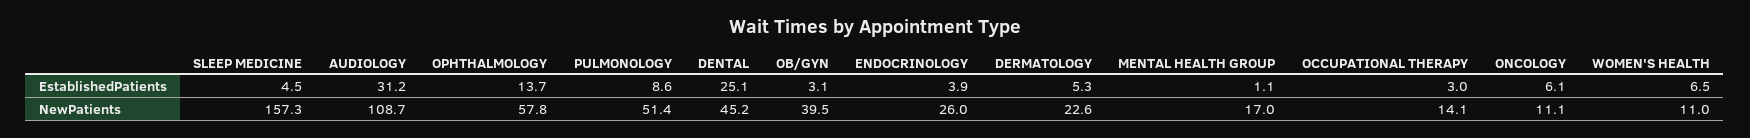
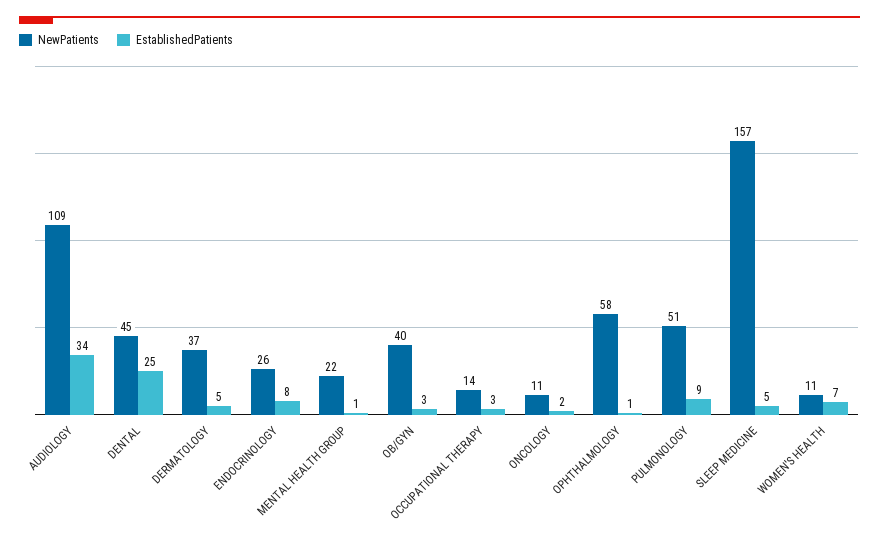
  {
    "EstablishedPatients": {
      "SLEEP MEDICINE": 4.5,
-     "AUDIOLOGY": 31.2,
+     "AUDIOLOGY": 34,
-     "OPHTHALMOLOGY": 13.7,
+     "OPHTHALMOLOGY": 1,
      "PULMONOLOGY": 8.6,
      "DENTAL": 25.1,
      "OB/GYN": 3.1,
-     "ENDOCRINOLOGY": 3.9,
+     "ENDOCRINOLOGY": 8,
      "DERMATOLOGY": 5.3,
      "MENTAL HEALTH GROUP": 1.1,
      "OCCUPATIONAL THERAPY": 3,
-     "ONCOLOGY": 6.1,
+     "ONCOLOGY": 2,
      "WOMEN'S HEALTH": 6.5
    },
    "NewPatients": {
      "SLEEP MEDICINE": 157.3,
      "AUDIOLOGY": 108.7,
      "OPHTHALMOLOGY": 57.8,
      "PULMONOLOGY": 51.4,
      "DENTAL": 45.2,
      "OB/GYN": 39.5,
      "ENDOCRINOLOGY": 26,
-     "DERMATOLOGY": 22.6,
+     "DERMATOLOGY": 37,
-     "MENTAL HEALTH GROUP": 17,
+     "MENTAL HEALTH GROUP": 22,
      "OCCUPATIONAL THERAPY": 14.1,
      "ONCOLOGY": 11.1,
      "WOMEN'S HEALTH": 11
    }
  }

